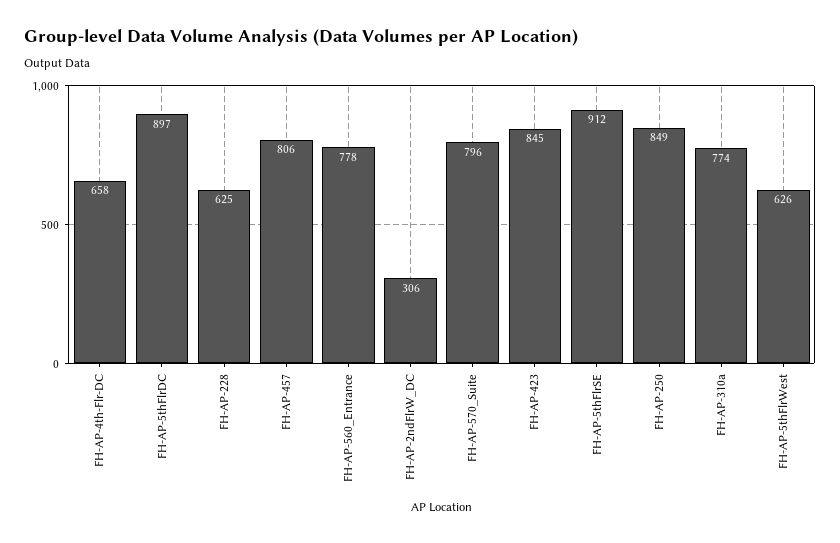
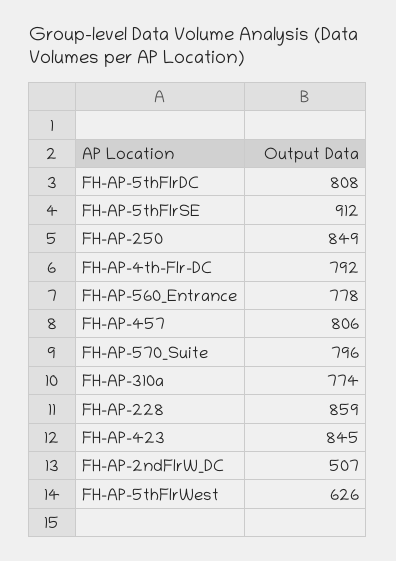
  {
-   "FH-AP-4th-Flr-DC": 658,
+   "FH-AP-4th-Flr-DC": 792,
-   "FH-AP-5thFlrDC": 897,
+   "FH-AP-5thFlrDC": 808,
-   "FH-AP-228": 625,
+   "FH-AP-228": 859,
    "FH-AP-457": 806,
    "FH-AP-560_Entrance": 778,
-   "FH-AP-2ndFlrW_DC": 306,
+   "FH-AP-2ndFlrW_DC": 507,
    "FH-AP-570_Suite": 796,
    "FH-AP-423": 845,
    "FH-AP-5thFlrSE": 912,
    "FH-AP-250": 849,
    "FH-AP-310a": 774,
    "FH-AP-5thFlrWest": 626
  }

